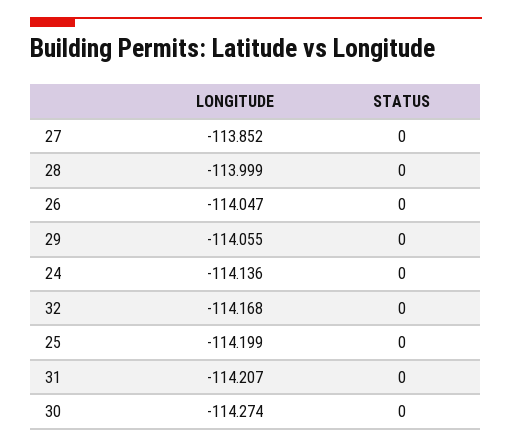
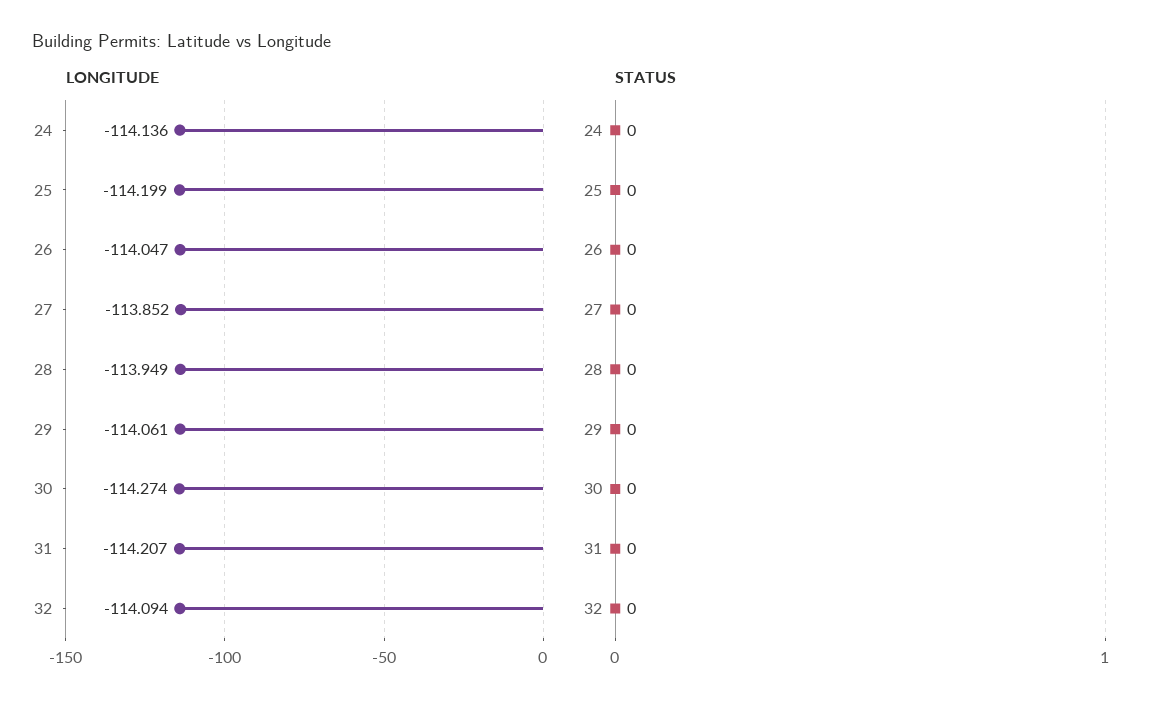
  {
    "LONGITUDE": {
      "27": -113.852,
-     "28": -113.999,
+     "28": -113.949,
      "26": -114.047,
-     "29": -114.055,
+     "29": -114.061,
      "24": -114.136,
-     "32": -114.168,
+     "32": -114.094,
      "25": -114.199,
      "31": -114.207,
      "30": -114.274
    },
    "STATUS": {
      "27": 0,
      "28": 0,
      "26": 0,
      "29": 0,
      "24": 0,
      "32": 0,
      "25": 0,
      "31": 0,
      "30": 0
    }
  }

